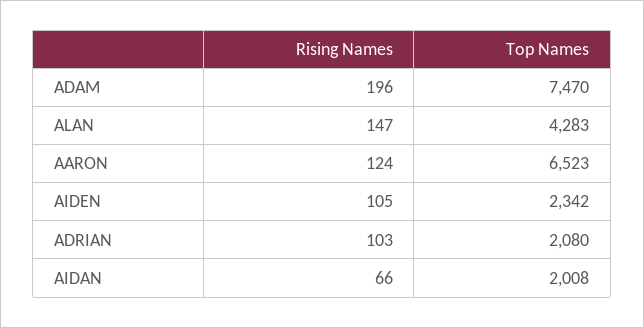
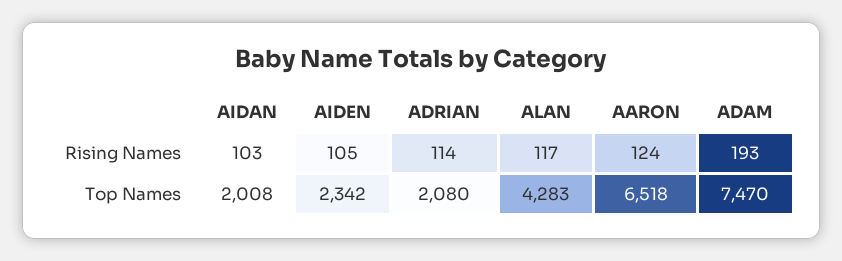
  {
    "Rising Names": {
-     "ADAM": 196,
+     "ADAM": 193,
-     "ALAN": 147,
+     "ALAN": 117,
      "AARON": 124,
      "AIDEN": 105,
-     "ADRIAN": 103,
+     "ADRIAN": 114,
-     "AIDAN": 66
+     "AIDAN": 103
    },
    "Top Names": {
      "ADAM": 7470,
      "ALAN": 4283,
-     "AARON": 6523,
+     "AARON": 6518,
      "AIDEN": 2342,
      "ADRIAN": 2080,
      "AIDAN": 2008
    }
  }

